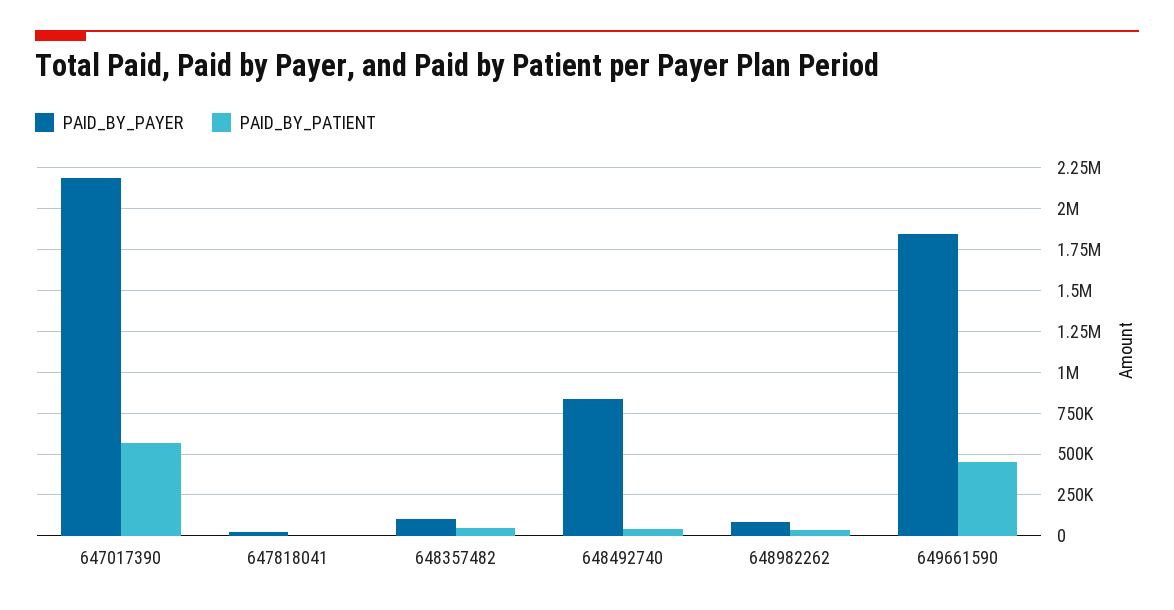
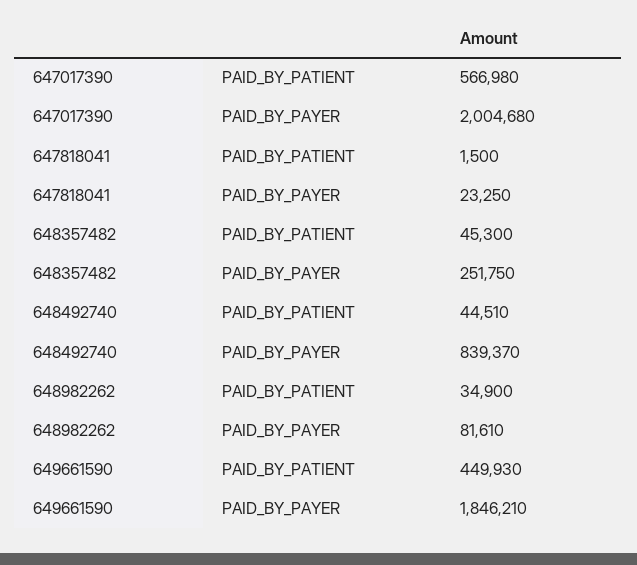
  {
    "PAID_BY_PAYER": {
-     "647017390": 2200000,
+     "647017390": 2004680,
      "647818041": 23250,
-     "648357482": 100000,
+     "648357482": 251750,
      "648492740": 839370,
      "648982262": 81610,
      "649661590": 1846210
    },
    "PAID_BY_PATIENT": {
      "647017390": 566980,
      "647818041": 1500,
      "648357482": 45300,
      "648492740": 44510,
      "648982262": 34900,
      "649661590": 449930
    }
  }

